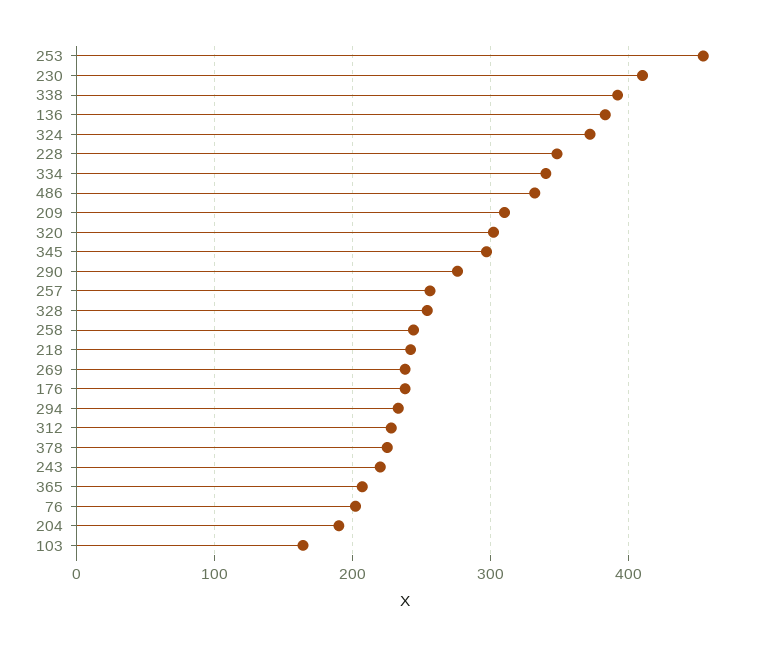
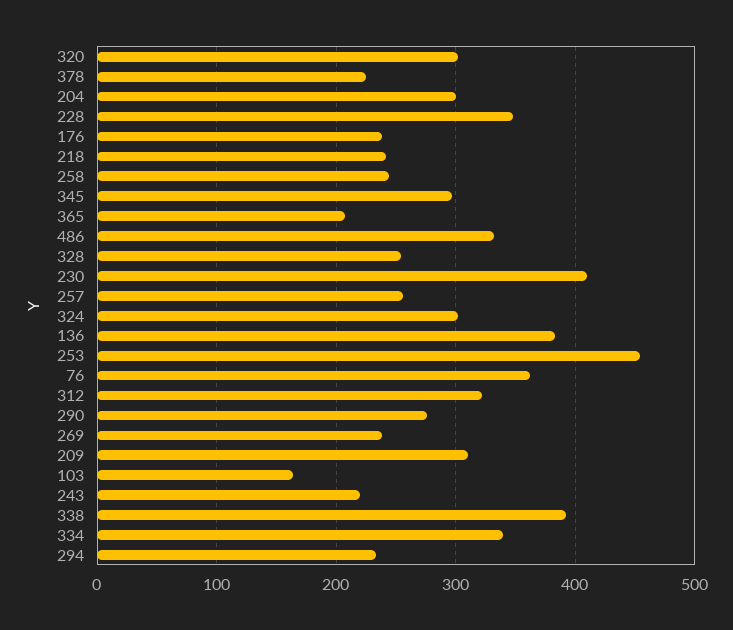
  {
    "253": 450,
    "230": 410,
    "338": 390,
    "136": 380,
-   "324": 370,
+   "324": 300,
    "228": 350,
    "334": 340,
    "486": 330,
    "209": 310,
    "320": 300,
    "345": 300,
    "290": 280,
    "257": 260,
    "328": 250,
    "258": 240,
    "218": 240,
    "269": 240,
    "176": 240,
    "294": 230,
-   "312": 230,
+   "312": 320,
    "378": 230,
    "243": 220,
    "365": 210,
-   "76": 200,
+   "76": 360,
-   "204": 190,
+   "204": 300,
    "103": 160
  }

